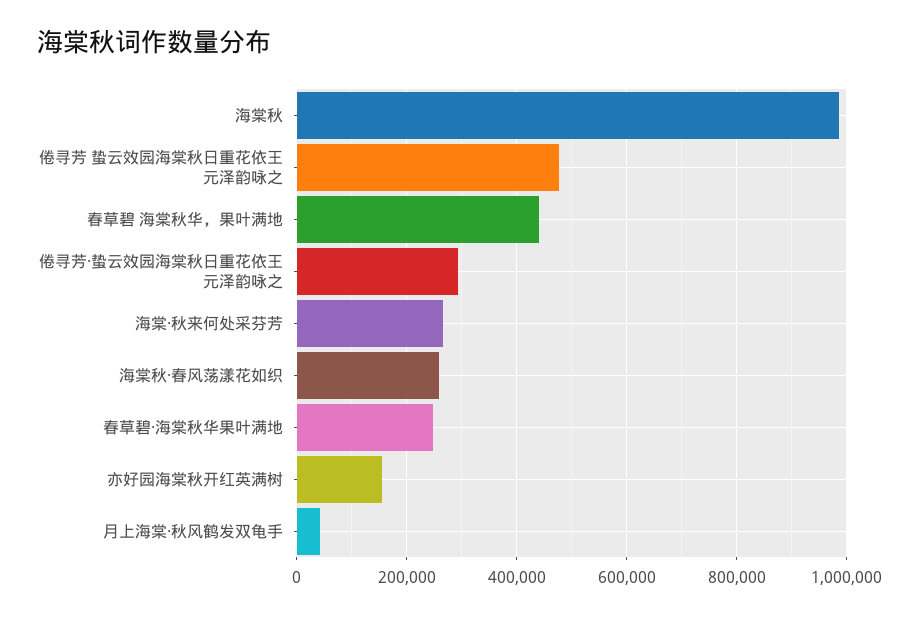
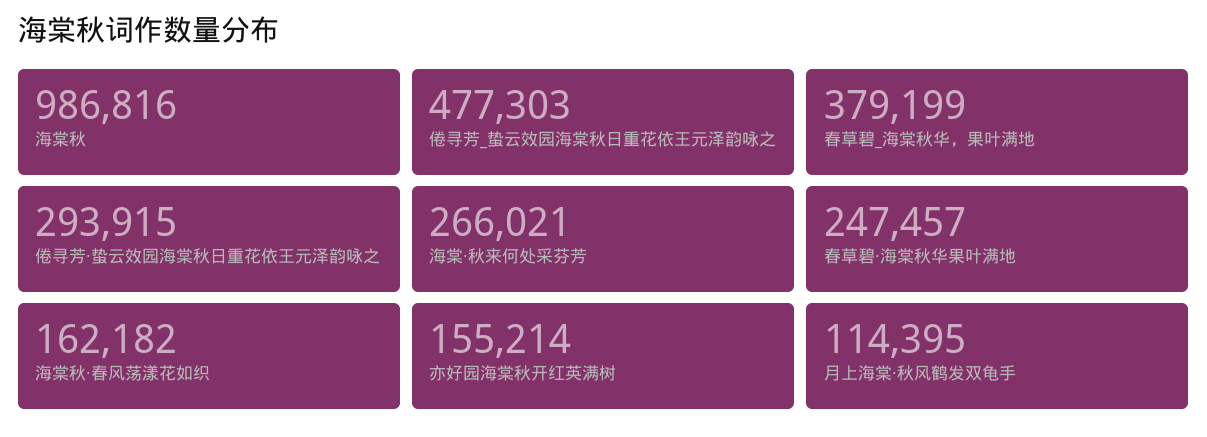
  {
    "海棠秋": 986816,
    "倦寻芳 蛰云效园海棠秋日重花依王元泽韵咏之": 477303,
-   "春草碧 海棠秋华，果叶满地": 440000,
+   "春草碧 海棠秋华，果叶满地": 379199,
    "倦寻芳·蛰云效园海棠秋日重花依王元泽韵咏之": 293915,
    "海棠·秋来何处采芬芳": 266021,
-   "海棠秋·春风荡漾花如织": 260000,
+   "海棠秋·春风荡漾花如织": 162182,
    "春草碧·海棠秋华果叶满地": 247457,
    "亦好园海棠秋开红英满树": 155214,
-   "月上海棠·秋风鹤发双龟手": 40000
+   "月上海棠·秋风鹤发双龟手": 114395
  }

